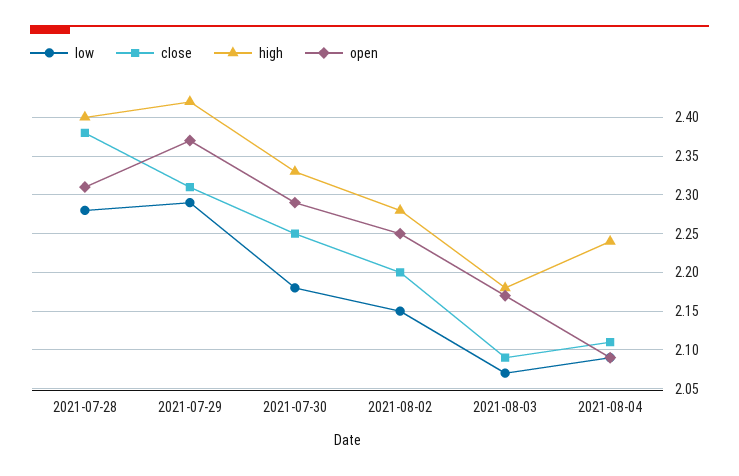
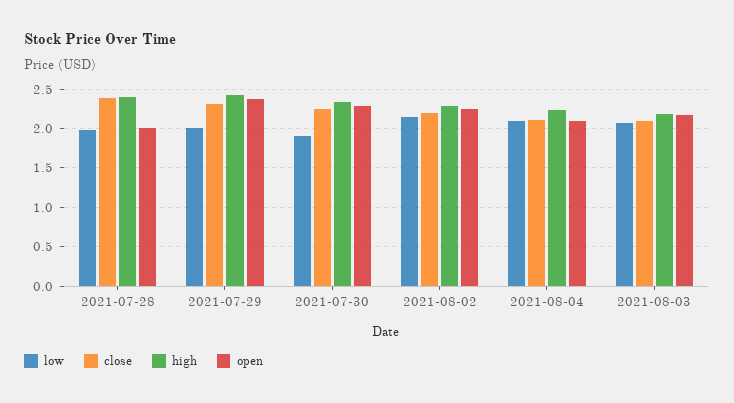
  {
    "low": {
-     "2021-07-28": 2.28,
+     "2021-07-28": 2,
-     "2021-07-29": 2.29,
+     "2021-07-29": 2,
-     "2021-07-30": 2.18,
+     "2021-07-30": 1.9,
      "2021-08-02": 2.15,
      "2021-08-03": 2.07,
      "2021-08-04": 2.09
    },
    "close": {
      "2021-07-28": 2.38,
      "2021-07-29": 2.31,
      "2021-07-30": 2.25,
      "2021-08-02": 2.2,
      "2021-08-03": 2.09,
      "2021-08-04": 2.11
    },
    "high": {
      "2021-07-28": 2.4,
      "2021-07-29": 2.42,
      "2021-07-30": 2.33,
      "2021-08-02": 2.28,
      "2021-08-03": 2.18,
      "2021-08-04": 2.24
    },
    "open": {
-     "2021-07-28": 2.31,
+     "2021-07-28": 2,
      "2021-07-29": 2.37,
      "2021-07-30": 2.29,
      "2021-08-02": 2.25,
      "2021-08-03": 2.17,
      "2021-08-04": 2.09
    }
  }

